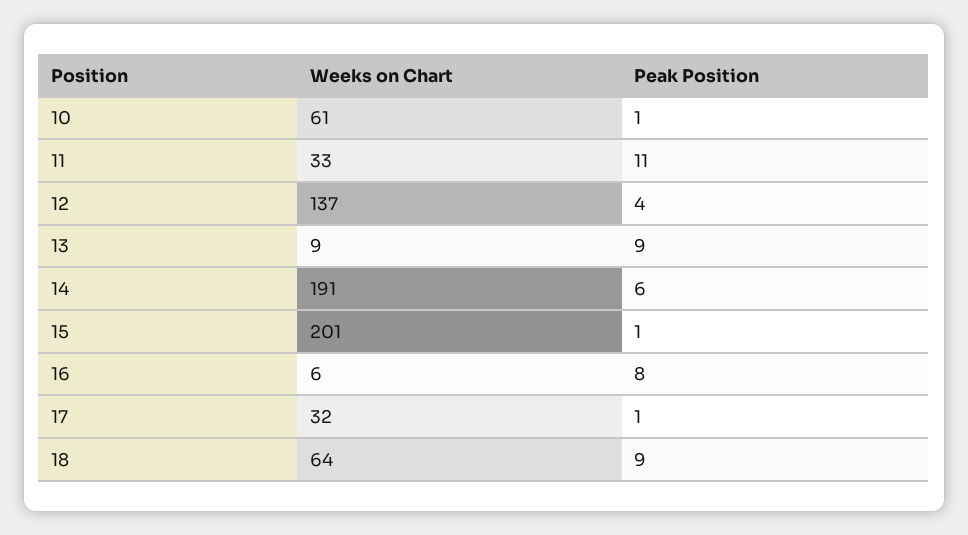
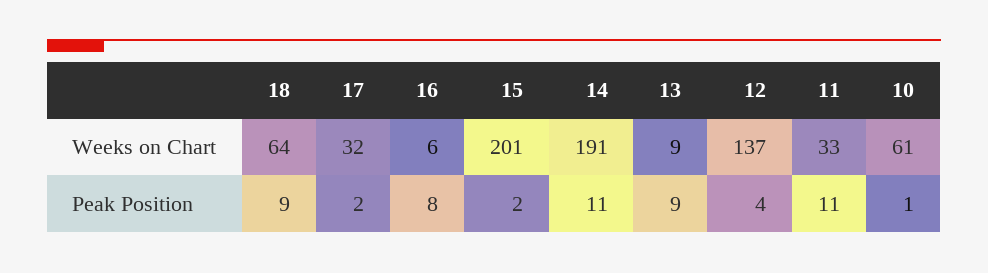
  {
    "Weeks on Chart": {
      "10": 61,
      "11": 33,
      "12": 137,
      "13": 9,
      "14": 191,
      "15": 201,
      "16": 6,
      "17": 32,
      "18": 64
    },
    "Peak Position": {
      "10": 1,
      "11": 11,
      "12": 4,
      "13": 9,
-     "14": 6,
+     "14": 11,
-     "15": 1,
+     "15": 2,
      "16": 8,
-     "17": 1,
+     "17": 2,
      "18": 9
    }
  }

